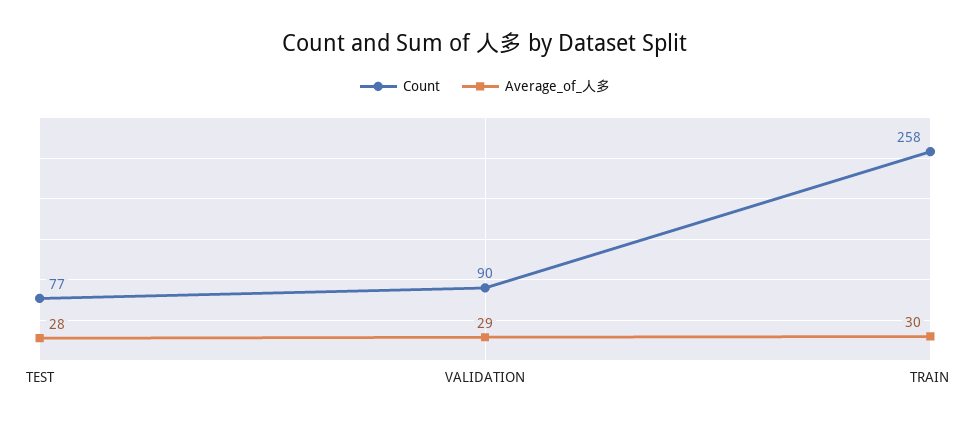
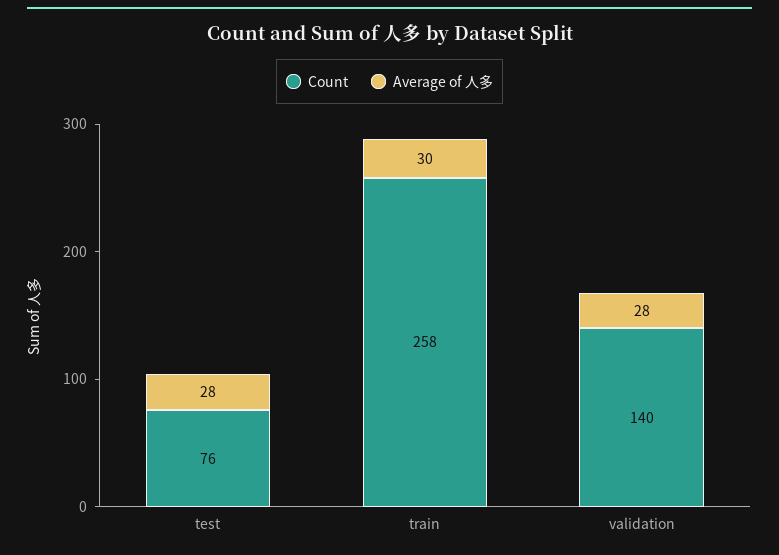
  {
    "Count": {
-     "TEST": 77,
+     "TEST": 76,
-     "VALIDATION": 90,
+     "VALIDATION": 140,
      "TRAIN": 258
    },
    "Average_of_人多": {
      "TEST": 28,
-     "VALIDATION": 29,
+     "VALIDATION": 28,
      "TRAIN": 30
    }
  }

